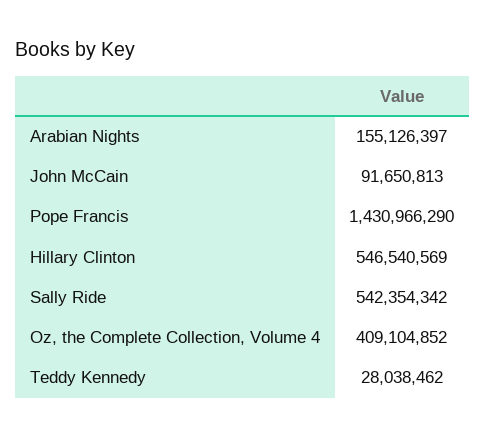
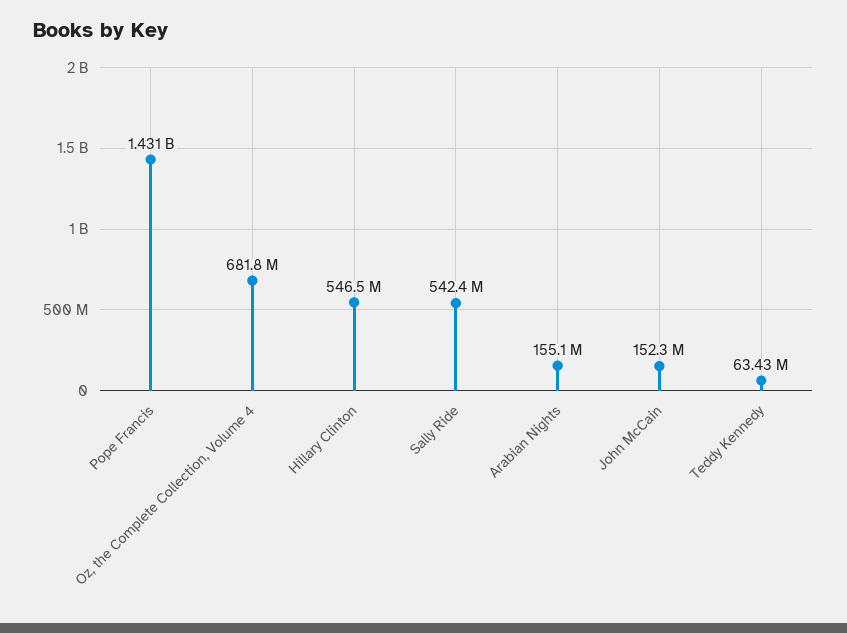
  {
    "Arabian Nights": 155126397,
-   "John McCain": 91650813,
+   "John McCain": 152300000,
    "Pope Francis": 1430966290,
    "Hillary Clinton": 546540569,
    "Sally Ride": 542354342,
-   "Oz, the Complete Collection, Volume 4": 409104852,
+   "Oz, the Complete Collection, Volume 4": 681800000,
-   "Teddy Kennedy": 28038462
+   "Teddy Kennedy": 63430000
  }

